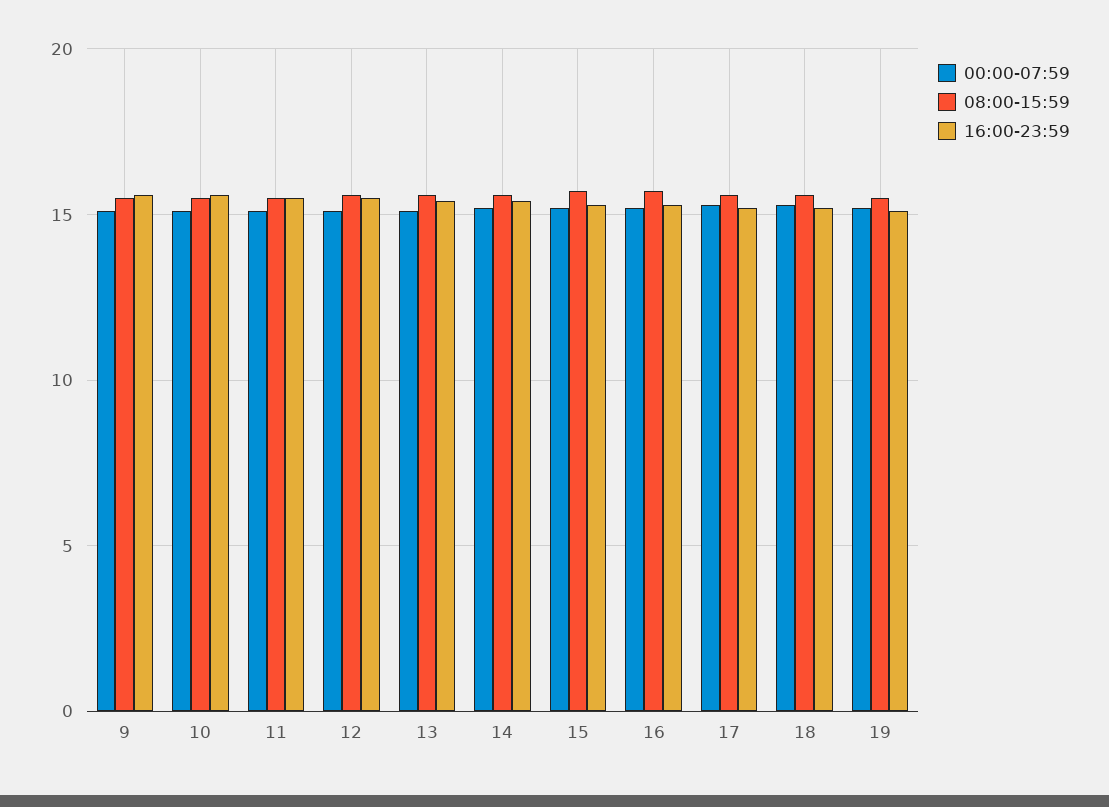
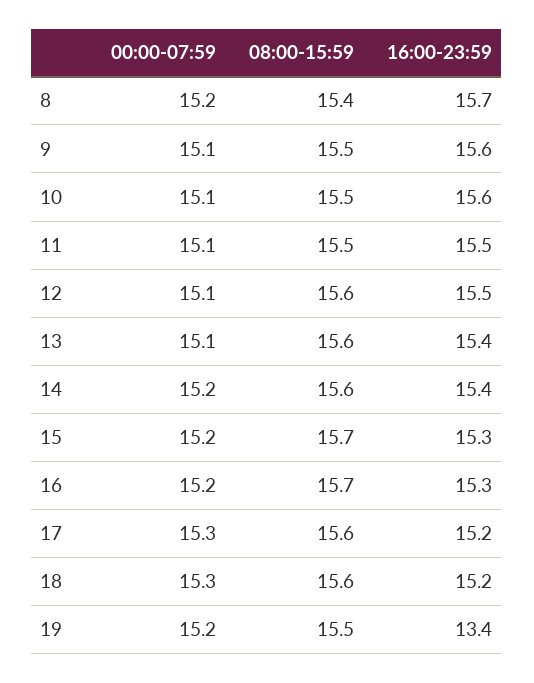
  {
    "00:00-07:59": {
      "9": 15.1,
      "10": 15.1,
      "11": 15.1,
      "12": 15.1,
      "13": 15.1,
      "14": 15.2,
      "15": 15.2,
      "16": 15.2,
      "17": 15.3,
      "18": 15.3,
-     "19": 15.2
+     "19": 15.2,
+     "8": 15.2
    },
    "08:00-15:59": {
      "9": 15.5,
      "10": 15.5,
      "11": 15.5,
      "12": 15.6,
      "13": 15.6,
      "14": 15.6,
      "15": 15.7,
      "16": 15.7,
      "17": 15.6,
      "18": 15.6,
-     "19": 15.5
+     "19": 15.5,
+     "8": 15.4
    },
    "16:00-23:59": {
      "9": 15.6,
      "10": 15.6,
      "11": 15.5,
      "12": 15.5,
      "13": 15.4,
      "14": 15.4,
      "15": 15.3,
      "16": 15.3,
      "17": 15.2,
      "18": 15.2,
-     "19": 15
+     "19": 13.4,
+     "8": 15.7
    }
  }

